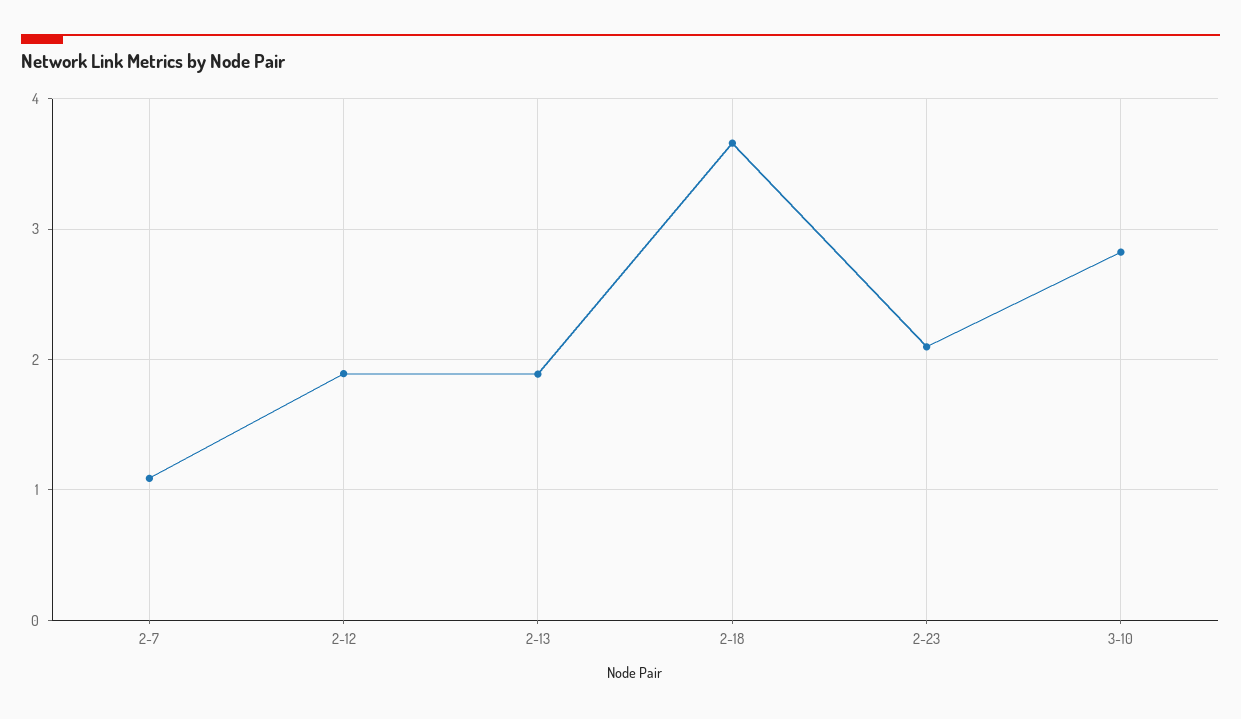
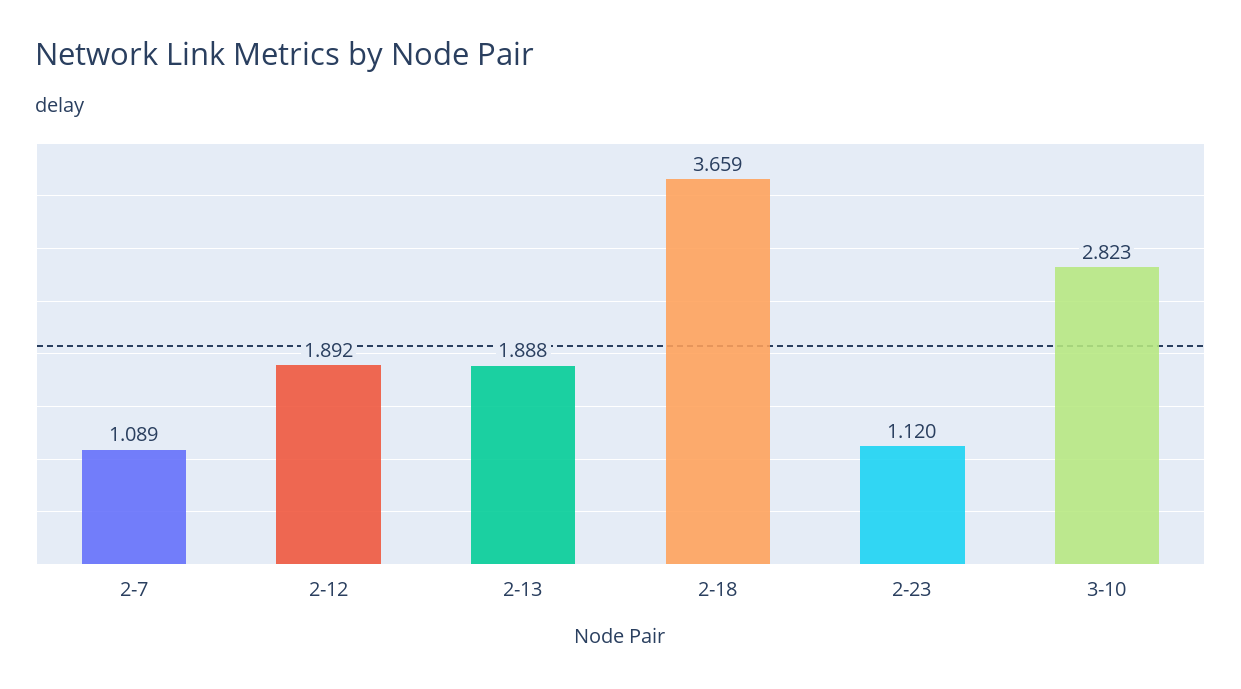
  {
    "2-7": 1.089,
    "2-12": 1.892,
    "2-13": 1.888,
    "2-18": 3.659,
-   "2-23": 2.1,
+   "2-23": 1.12,
    "3-10": 2.823
  }

